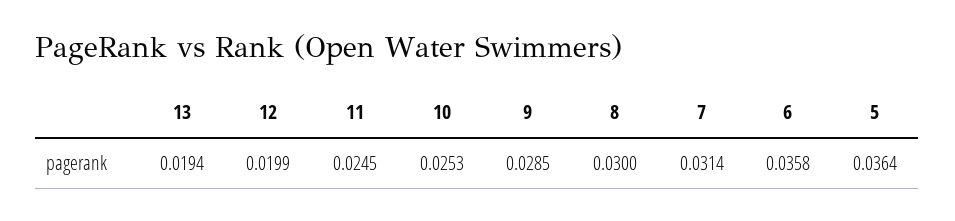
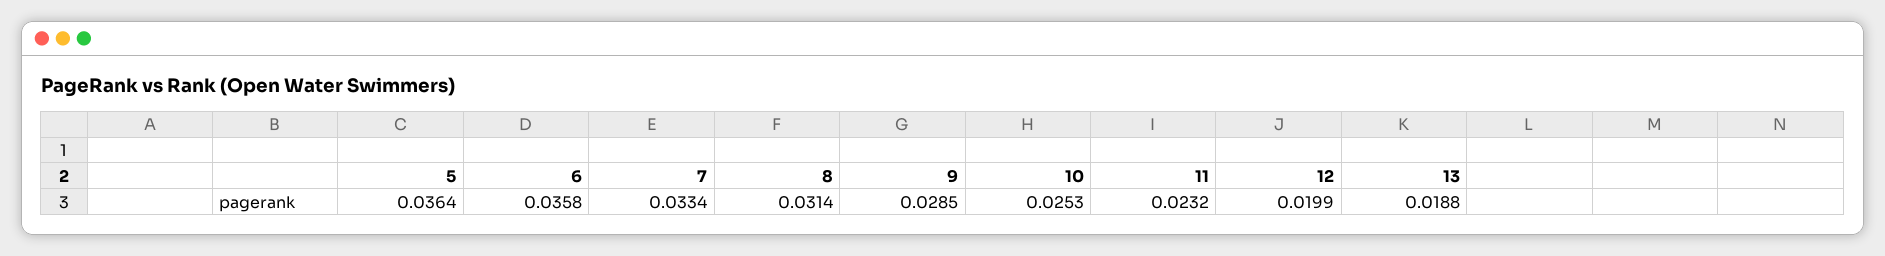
  {
-   "13": 0.0194,
+   "13": 0.0188,
    "12": 0.0199,
-   "11": 0.0245,
+   "11": 0.0232,
    "10": 0.0253,
    "9": 0.0285,
-   "8": 0.03,
+   "8": 0.0314,
-   "7": 0.0314,
+   "7": 0.0334,
    "6": 0.0358,
    "5": 0.0364
  }

